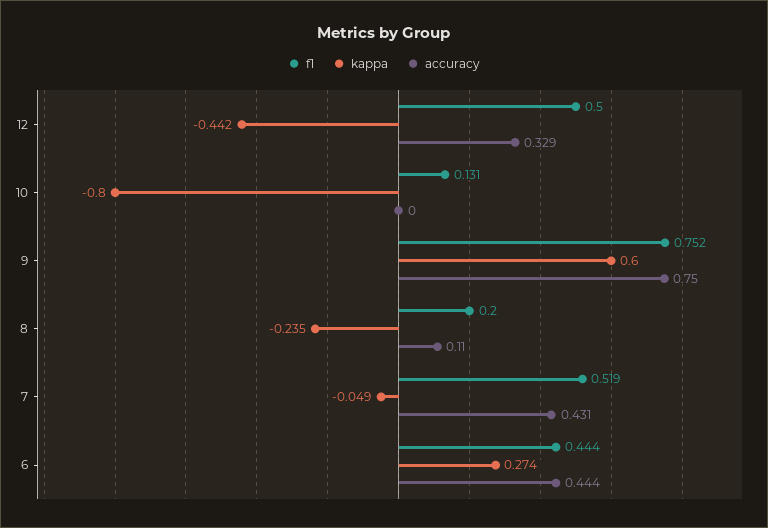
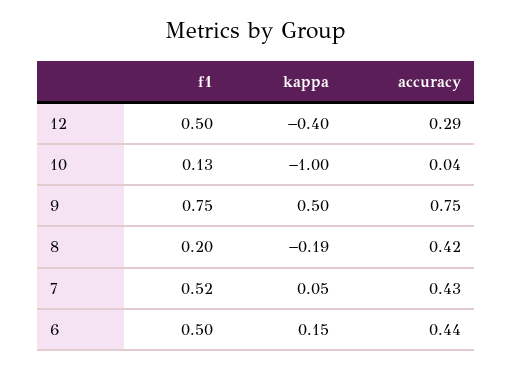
  {
    "f1": {
      "12": 0.5,
      "10": 0.131,
      "9": 0.752,
      "8": 0.2,
      "7": 0.519,
-     "6": 0.444
+     "6": 0.5
    },
    "kappa": {
-     "12": -0.442,
+     "12": -0.4,
-     "10": -0.8,
+     "10": -1,
-     "9": 0.6,
+     "9": 0.5,
-     "8": -0.235,
+     "8": -0.19,
-     "7": -0.049,
+     "7": 0.05,
-     "6": 0.274
+     "6": 0.15
    },
    "accuracy": {
-     "12": 0.329,
+     "12": 0.29,
-     "10": 0,
+     "10": 0.04,
      "9": 0.75,
-     "8": 0.11,
+     "8": 0.42,
      "7": 0.431,
      "6": 0.444
    }
  }

